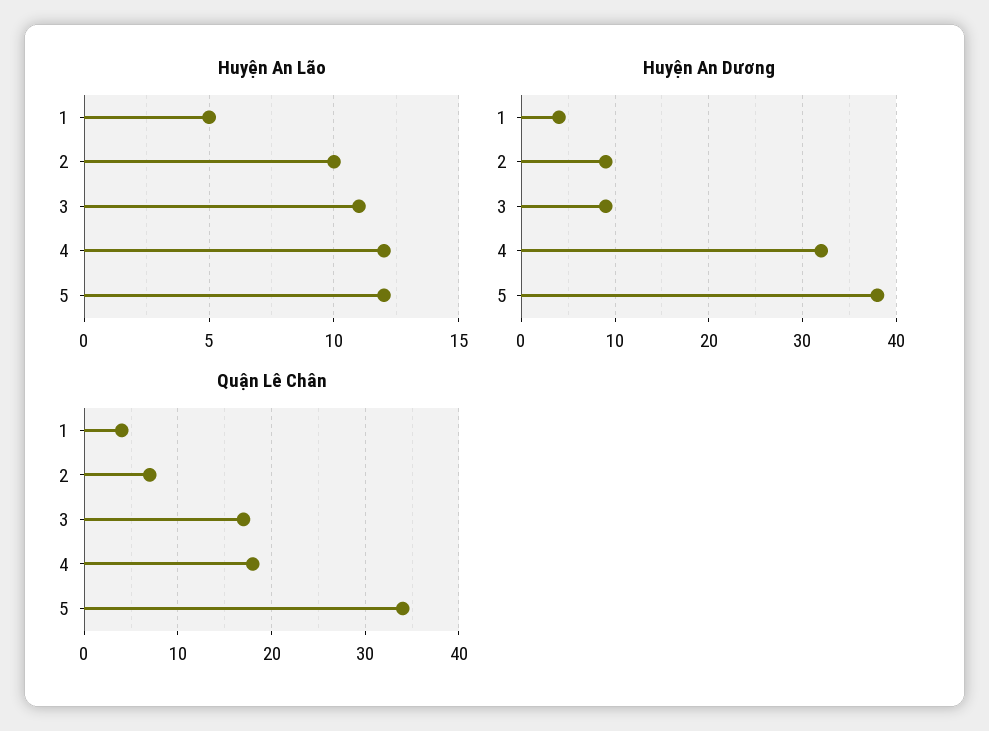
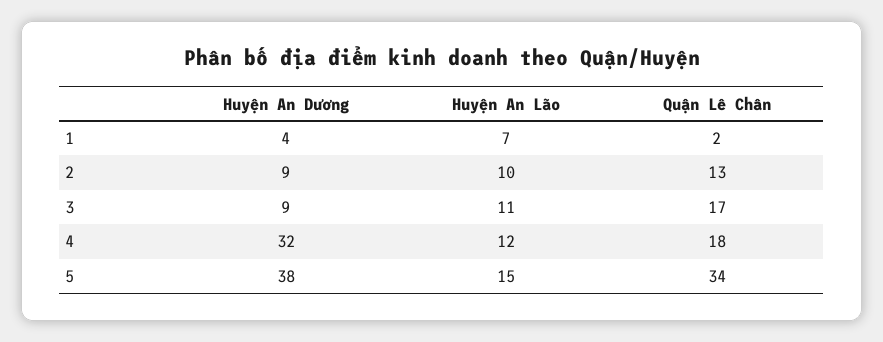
  {
    "Huyện An Lão": {
-     "1": 5,
+     "1": 7,
      "2": 10,
      "3": 11,
      "4": 12,
-     "5": 12
+     "5": 15
    },
    "Huyện An Dương": {
      "1": 4,
      "2": 9,
      "3": 9,
      "4": 32,
      "5": 38
    },
    "Quận Lê Chân": {
-     "1": 4,
+     "1": 2,
-     "2": 7,
+     "2": 13,
      "3": 17,
      "4": 18,
      "5": 34
    }
  }

